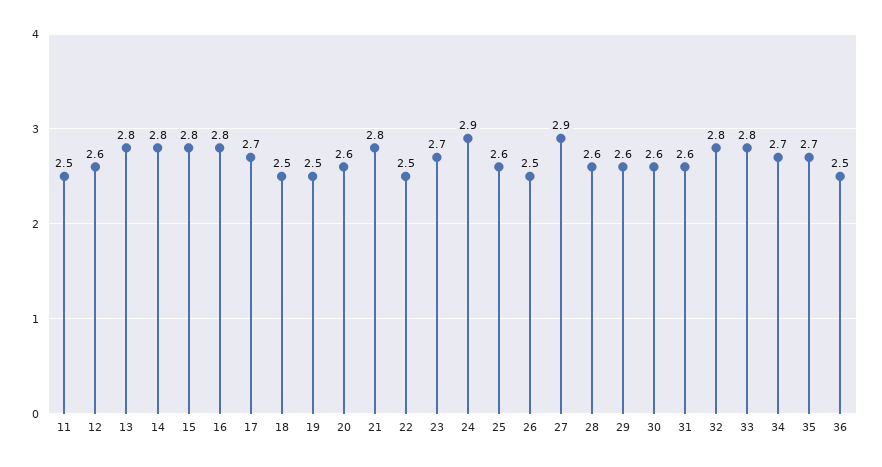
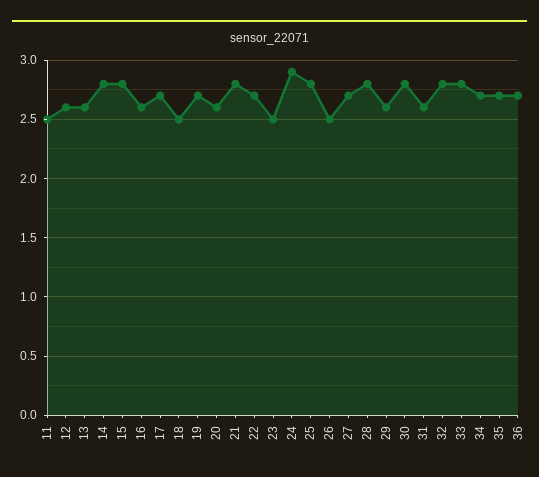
  {
    "11": 2.5,
    "12": 2.6,
-   "13": 2.8,
+   "13": 2.6,
    "14": 2.8,
    "15": 2.8,
-   "16": 2.8,
+   "16": 2.6,
    "17": 2.7,
    "18": 2.5,
-   "19": 2.5,
+   "19": 2.7,
    "20": 2.6,
    "21": 2.8,
-   "22": 2.5,
+   "22": 2.7,
-   "23": 2.7,
+   "23": 2.5,
    "24": 2.9,
-   "25": 2.6,
+   "25": 2.8,
    "26": 2.5,
-   "27": 2.9,
+   "27": 2.7,
-   "28": 2.6,
+   "28": 2.8,
    "29": 2.6,
-   "30": 2.6,
+   "30": 2.8,
    "31": 2.6,
    "32": 2.8,
    "33": 2.8,
    "34": 2.7,
    "35": 2.7,
-   "36": 2.5
+   "36": 2.7
  }

